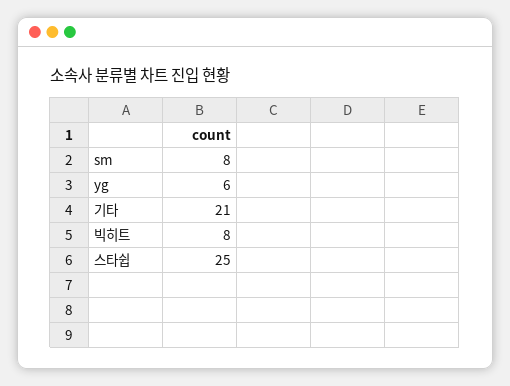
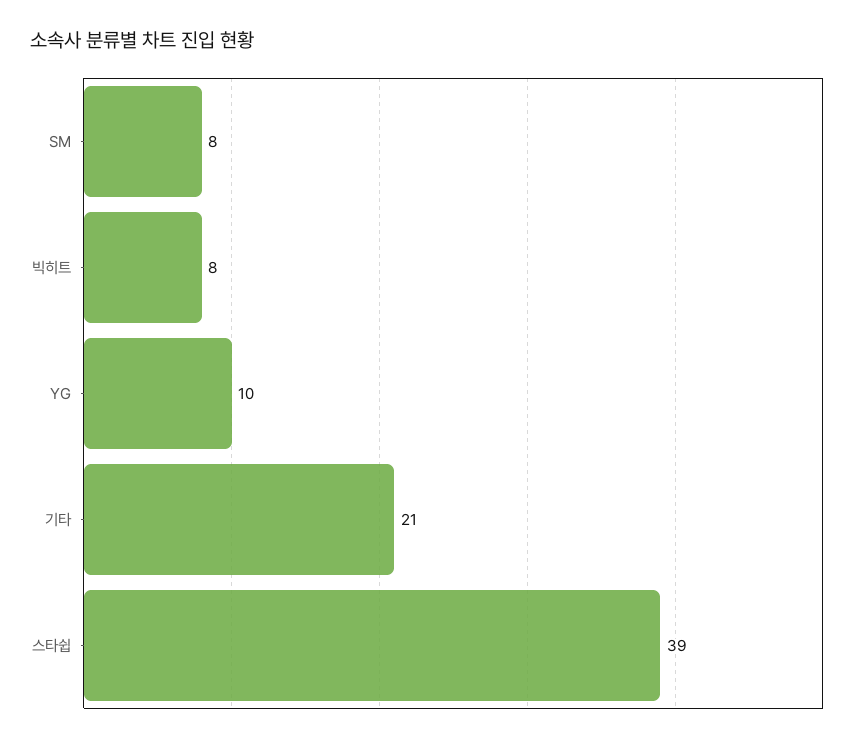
  {
    "sm": 8,
-   "yg": 6,
+   "yg": 10,
    "기타": 21,
    "빅히트": 8,
-   "스타쉽": 25
+   "스타쉽": 39
  }

